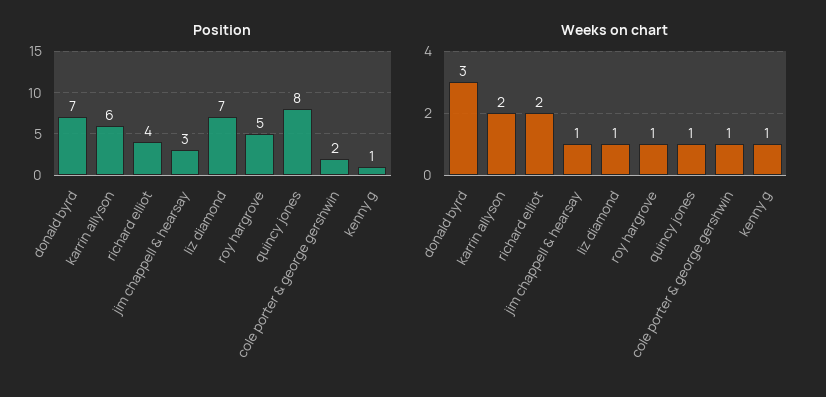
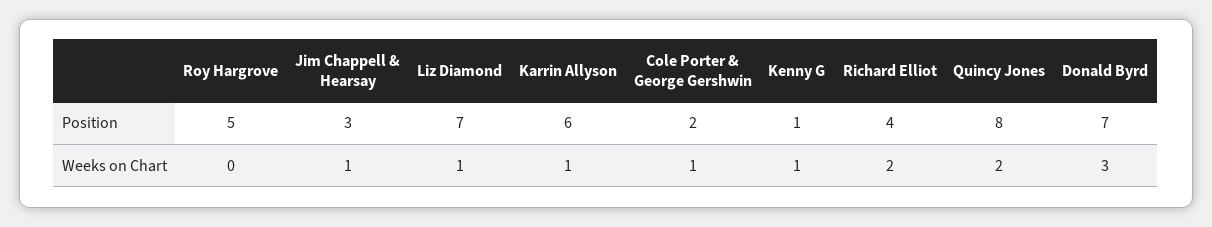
  {
    "Position": {
      "donald byrd": 7,
      "karrin allyson": 6,
      "richard elliot": 4,
      "jim chappell & hearsay": 3,
      "liz diamond": 7,
      "roy hargrove": 5,
      "quincy jones": 8,
      "cole porter & george gershwin": 2,
      "kenny g": 1
    },
    "Weeks on chart": {
      "donald byrd": 3,
-     "karrin allyson": 2,
+     "karrin allyson": 1,
      "richard elliot": 2,
      "jim chappell & hearsay": 1,
      "liz diamond": 1,
-     "roy hargrove": 1,
+     "roy hargrove": 0,
-     "quincy jones": 1,
+     "quincy jones": 2,
      "cole porter & george gershwin": 1,
      "kenny g": 1
    }
  }

